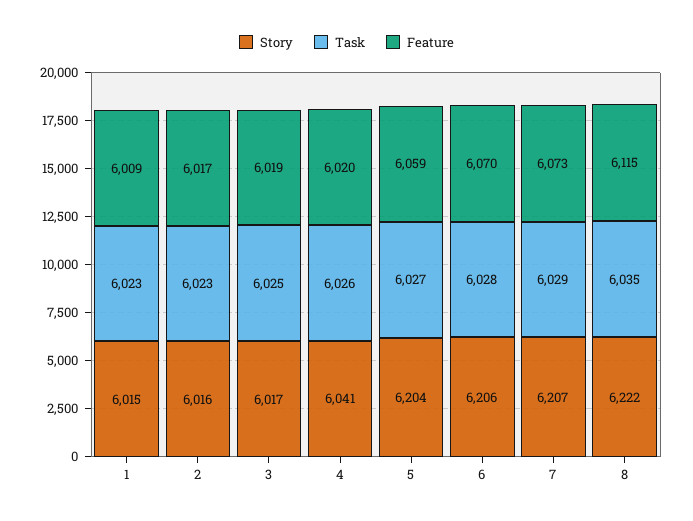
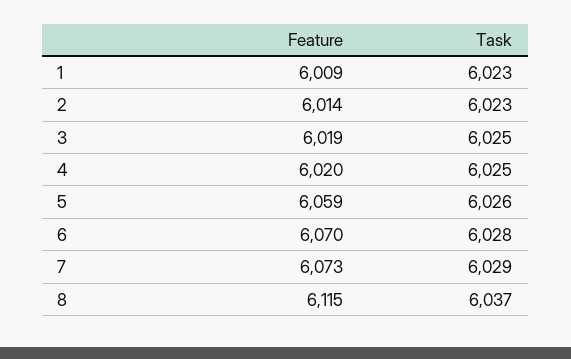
  {
-   "Story": {
-     "1": 6015,
-     "2": 6016,
-     "3": 6017,
-     "4": 6041,
-     "5": 6204,
-     "6": 6206,
-     "7": 6207,
-     "8": 6222
-   },
    "Task": {
      "1": 6023,
      "2": 6023,
      "3": 6025,
-     "4": 6026,
+     "4": 6025,
-     "5": 6027,
+     "5": 6026,
      "6": 6028,
      "7": 6029,
-     "8": 6035
+     "8": 6037
    },
    "Feature": {
      "1": 6009,
-     "2": 6017,
+     "2": 6014,
      "3": 6019,
      "4": 6020,
      "5": 6059,
      "6": 6070,
      "7": 6073,
      "8": 6115
    }
  }

